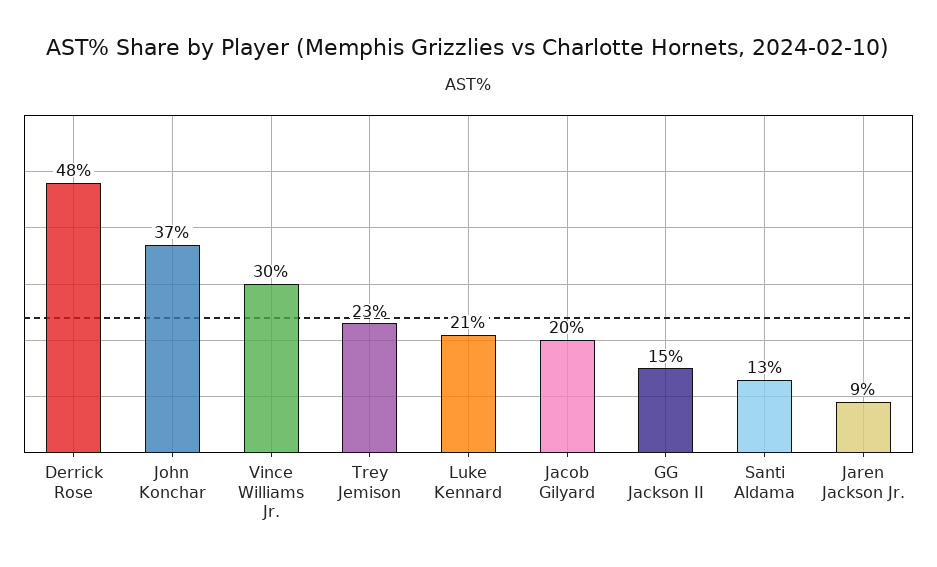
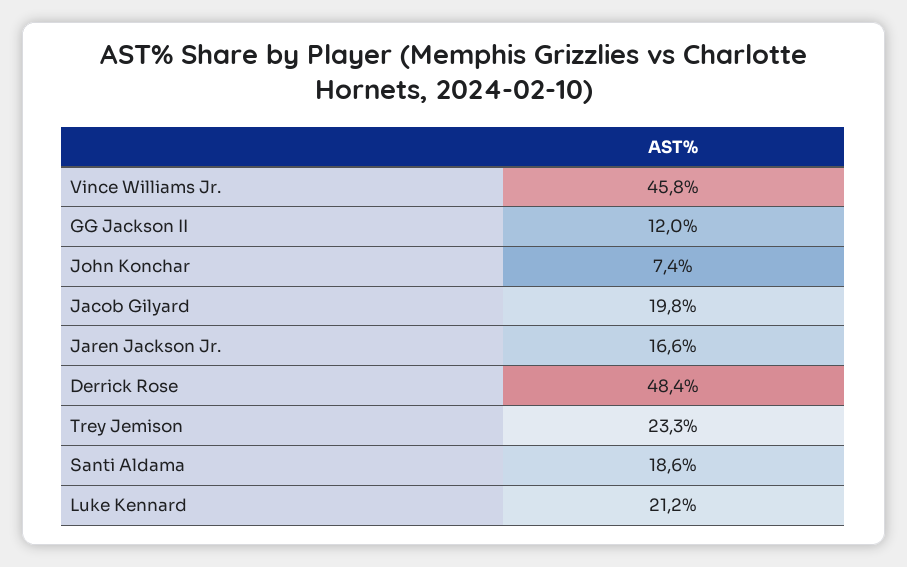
  {
    "Derrick Rose": 48.4,
-   "John Konchar": 37,
+   "John Konchar": 7.4,
-   "Vince Williams Jr.": 30,
+   "Vince Williams Jr.": 45.8,
    "Trey Jemison": 23.3,
    "Luke Kennard": 21.2,
    "Jacob Gilyard": 19.8,
-   "GG Jackson II": 15,
+   "GG Jackson II": 12,
-   "Santi Aldama": 13,
+   "Santi Aldama": 18.6,
-   "Jaren Jackson Jr.": 9
+   "Jaren Jackson Jr.": 16.6
  }

